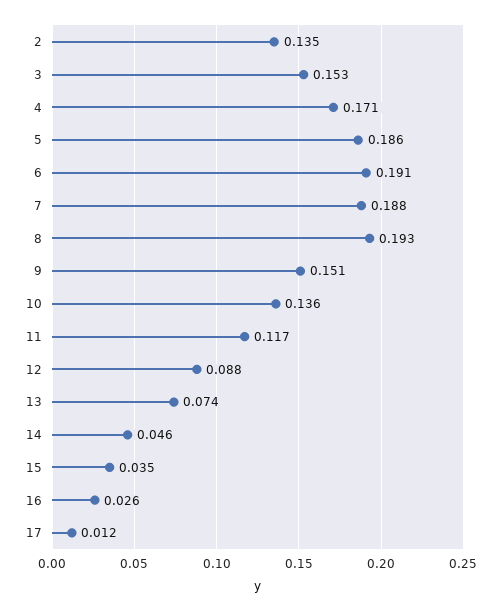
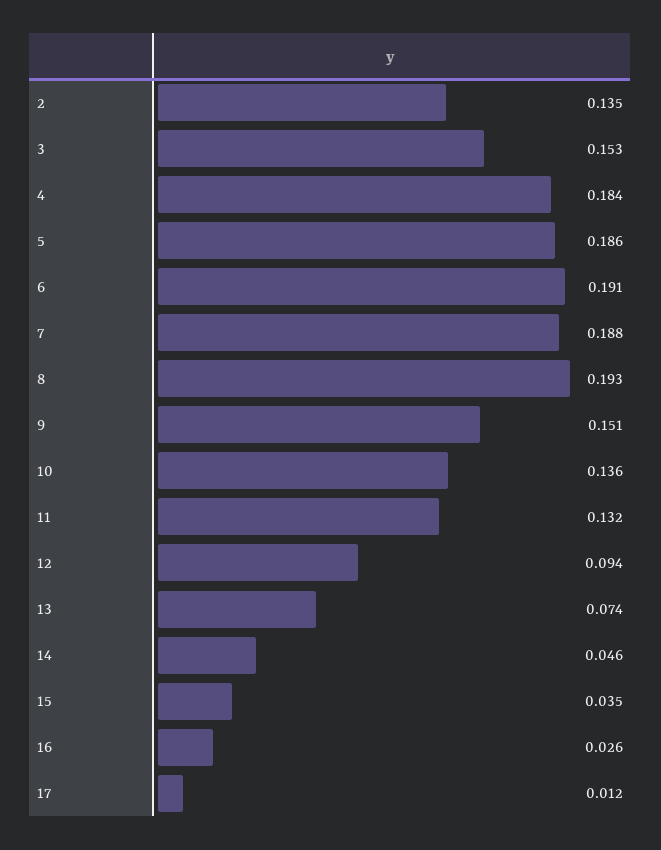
  {
    "2": 0.135,
    "3": 0.153,
-   "4": 0.171,
+   "4": 0.184,
    "5": 0.186,
    "6": 0.191,
    "7": 0.188,
    "8": 0.193,
    "9": 0.151,
    "10": 0.136,
-   "11": 0.117,
+   "11": 0.132,
-   "12": 0.088,
+   "12": 0.094,
    "13": 0.074,
    "14": 0.046,
    "15": 0.035,
    "16": 0.026,
    "17": 0.012
  }

